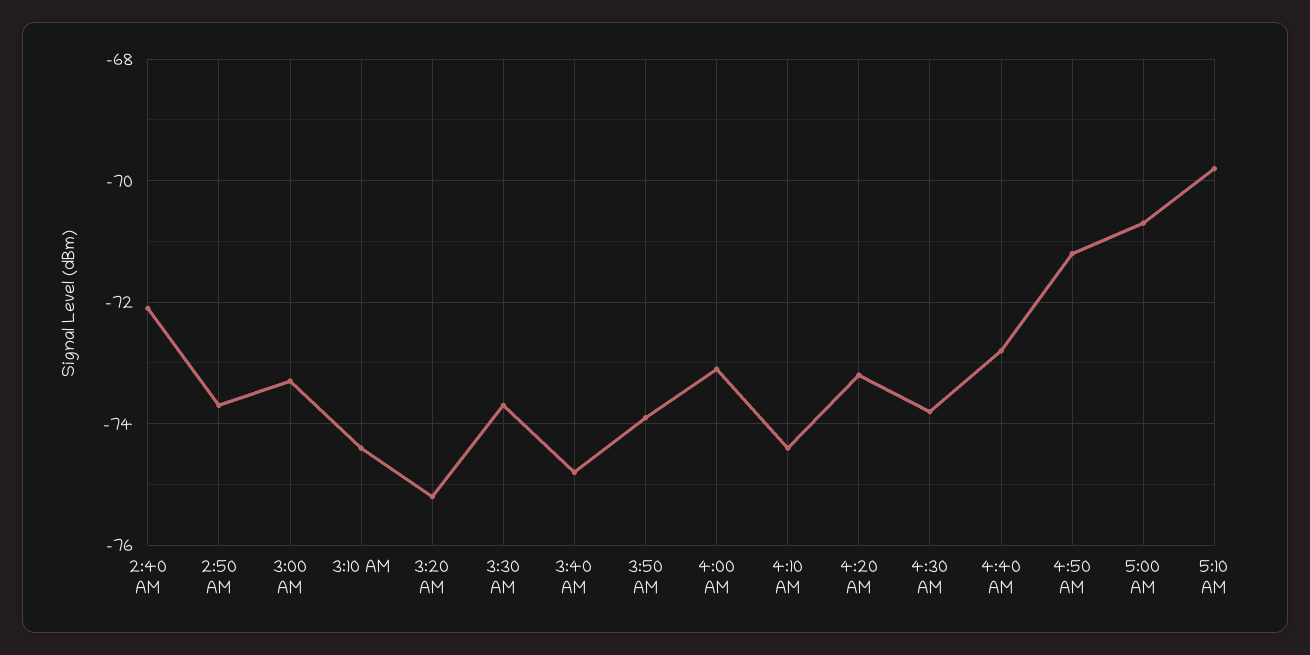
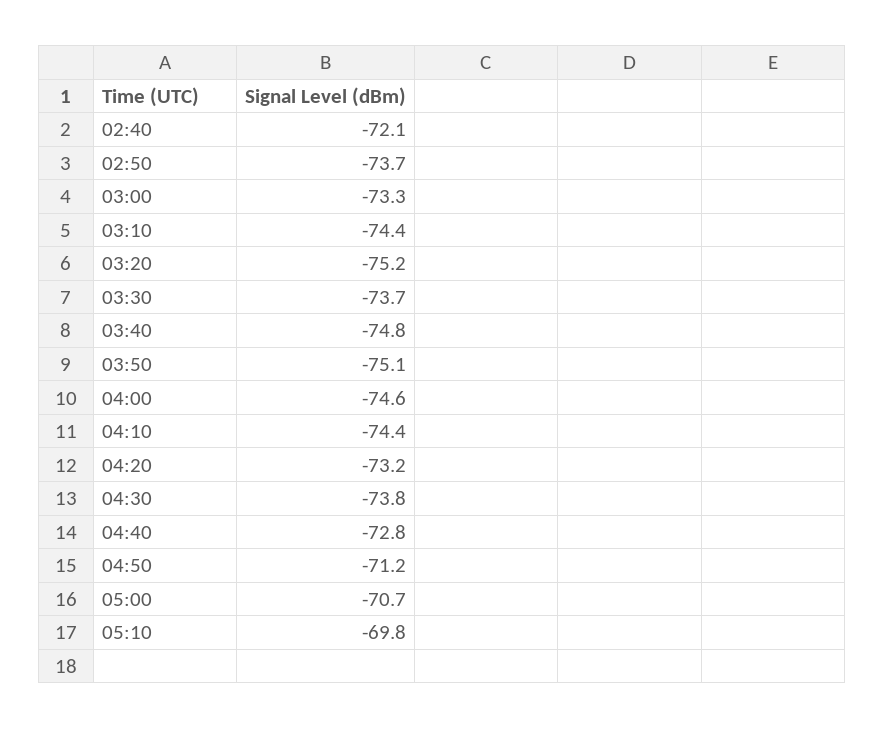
  {
    "2:40 AM": -72.1,
    "2:50 AM": -73.7,
    "3:00 AM": -73.3,
    "3:10 AM": -74.4,
    "3:20 AM": -75.2,
    "3:30 AM": -73.7,
    "3:40 AM": -74.8,
-   "3:50 AM": -74,
+   "3:50 AM": -75.1,
-   "4:00 AM": -73,
+   "4:00 AM": -74.6,
    "4:10 AM": -74.4,
    "4:20 AM": -73.2,
    "4:30 AM": -73.8,
    "4:40 AM": -72.8,
    "4:50 AM": -71.2,
    "5:00 AM": -70.7,
    "5:10 AM": -69.8
  }

